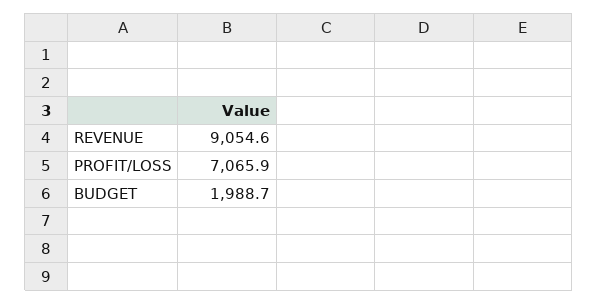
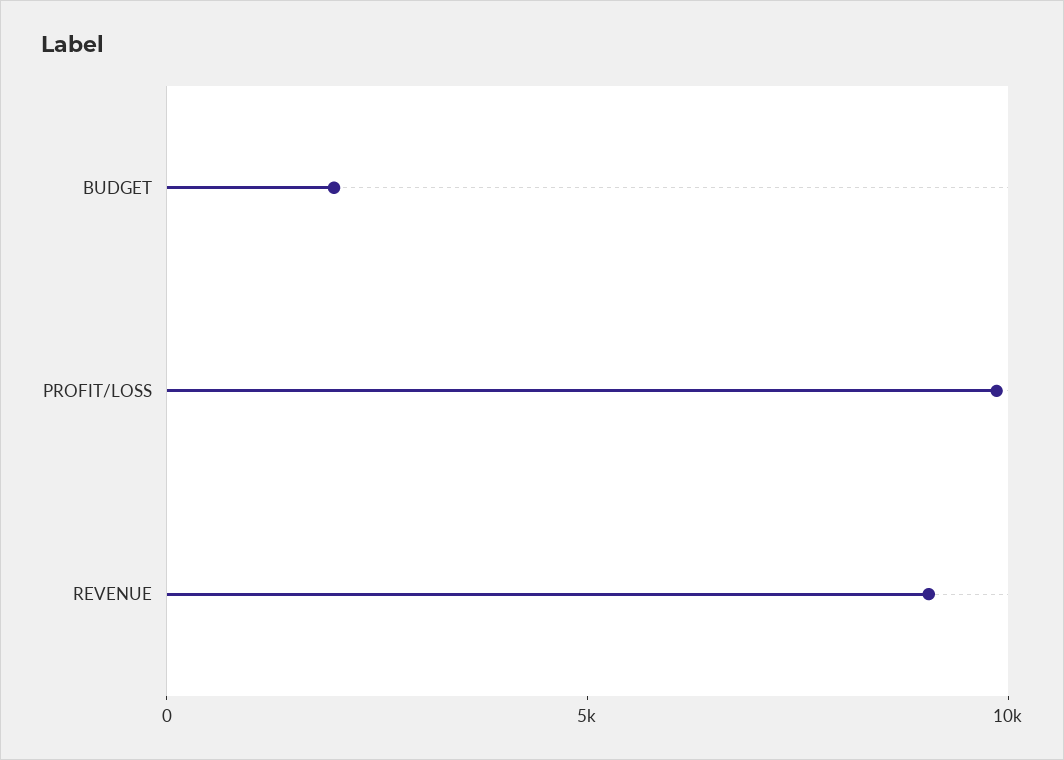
  {
    "REVENUE": 9054.6,
-   "PROFIT/LOSS": 7065.9,
+   "PROFIT/LOSS": 10000,
    "BUDGET": 1988.7
  }

